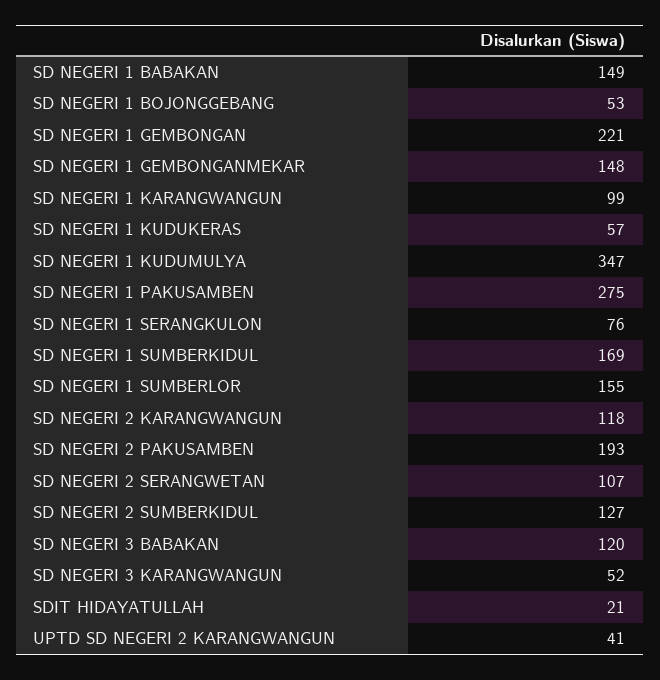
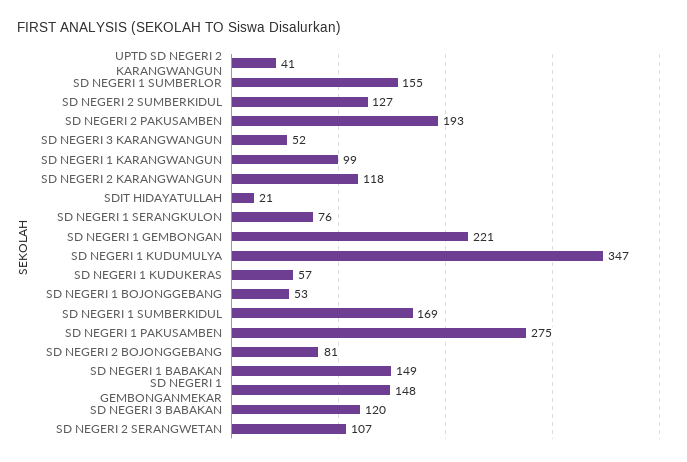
  {
    "SD NEGERI 1 BABAKAN": 149,
    "SD NEGERI 1 BOJONGGEBANG": 53,
    "SD NEGERI 1 GEMBONGAN": 221,
    "SD NEGERI 1 GEMBONGANMEKAR": 148,
    "SD NEGERI 1 KARANGWANGUN": 99,
    "SD NEGERI 1 KUDUKERAS": 57,
    "SD NEGERI 1 KUDUMULYA": 347,
    "SD NEGERI 1 PAKUSAMBEN": 275,
    "SD NEGERI 1 SERANGKULON": 76,
    "SD NEGERI 1 SUMBERKIDUL": 169,
    "SD NEGERI 1 SUMBERLOR": 155,
    "SD NEGERI 2 KARANGWANGUN": 118,
    "SD NEGERI 2 PAKUSAMBEN": 193,
    "SD NEGERI 2 SERANGWETAN": 107,
    "SD NEGERI 2 SUMBERKIDUL": 127,
    "SD NEGERI 3 BABAKAN": 120,
    "SD NEGERI 3 KARANGWANGUN": 52,
    "SDIT HIDAYATULLAH": 21,
-   "UPTD SD NEGERI 2 KARANGWANGUN": 41
+   "UPTD SD NEGERI 2 KARANGWANGUN": 41,
+   "SD NEGERI 2 BOJONGGEBANG": 81
  }

